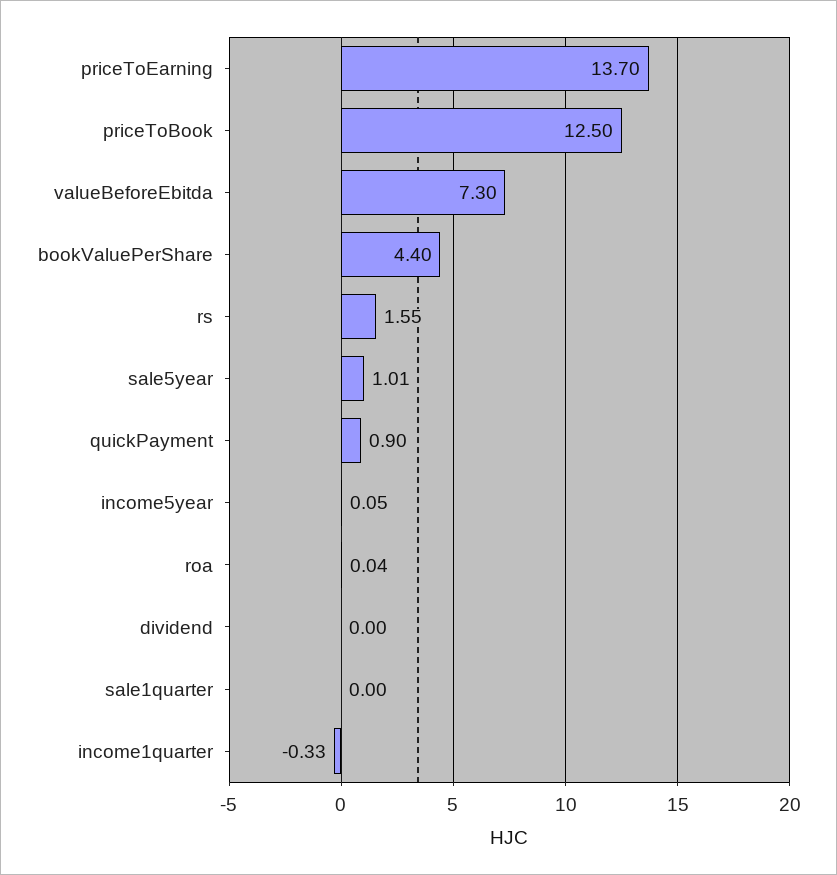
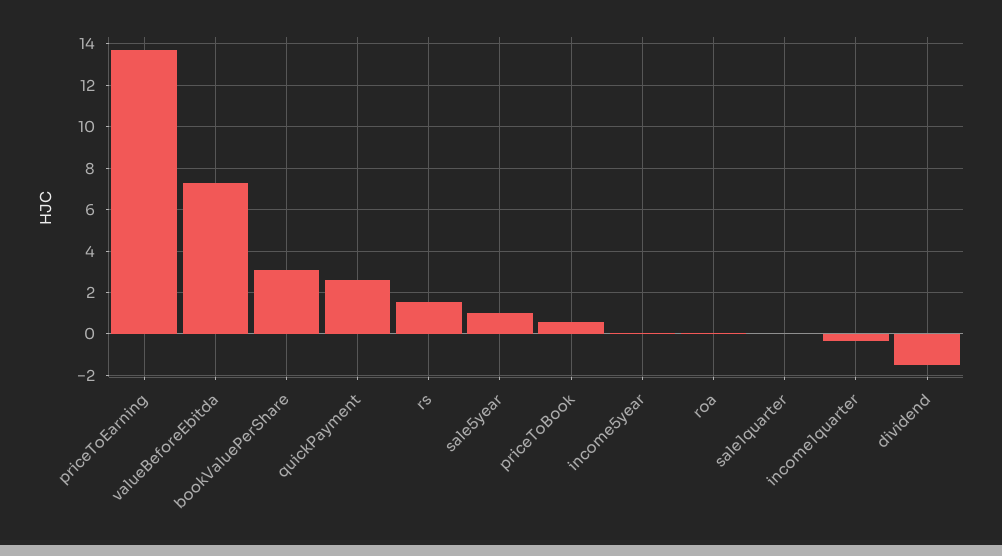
  {
    "priceToEarning": 13.7,
-   "priceToBook": 12.5,
+   "priceToBook": 0.5,
    "valueBeforeEbitda": 7.3,
-   "bookValuePerShare": 4.4,
+   "bookValuePerShare": 3,
    "rs": 1.55,
    "sale5year": 1.01,
-   "quickPayment": 0.9,
+   "quickPayment": 2.5,
    "income5year": 0.05,
    "roa": 0.04,
-   "dividend": 0,
+   "dividend": -1.5,
    "sale1quarter": 0,
    "income1quarter": -0.33
  }

